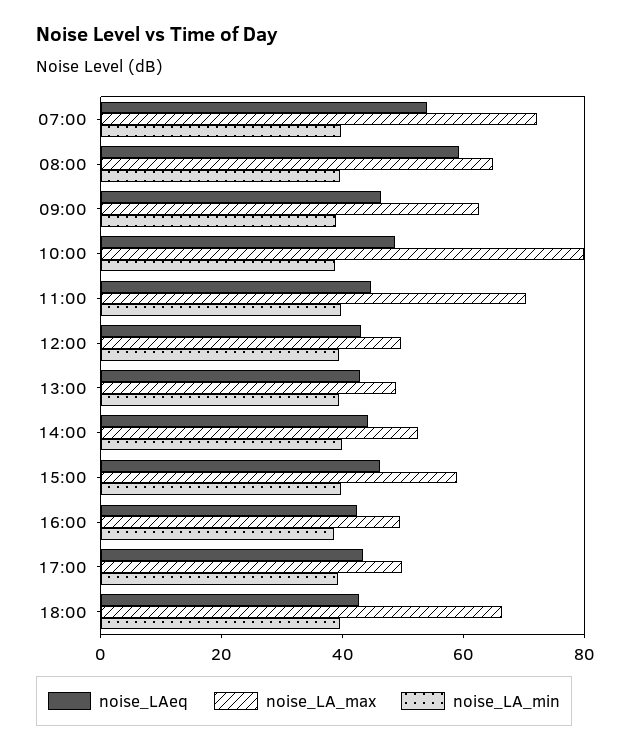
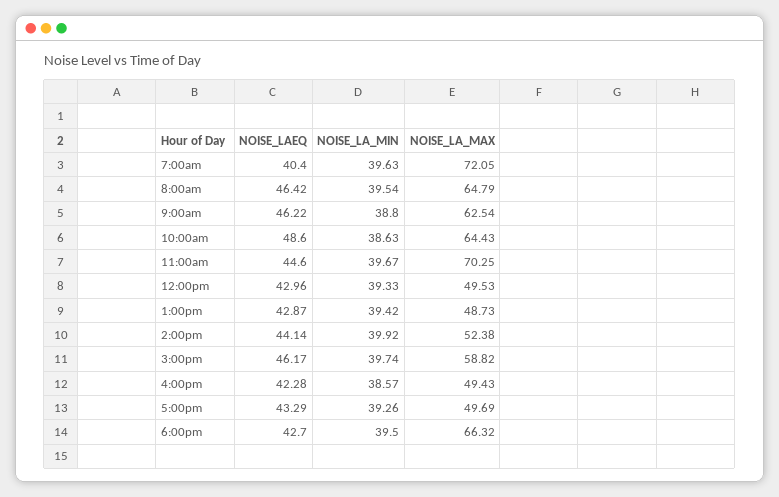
  {
    "noise_LAeq": {
-     "07:00": 55,
+     "07:00": 40.4,
-     "08:00": 60,
+     "08:00": 46.42,
      "09:00": 46.22,
      "10:00": 48.6,
      "11:00": 44.6,
      "12:00": 42.96,
      "13:00": 42.87,
      "14:00": 44.14,
      "15:00": 46.17,
      "16:00": 42.28,
      "17:00": 43.29,
      "18:00": 42.7
    },
    "noise_LA_max": {
      "07:00": 72.05,
      "08:00": 64.79,
      "09:00": 62.54,
-     "10:00": 80,
+     "10:00": 64.43,
      "11:00": 70.25,
      "12:00": 49.53,
      "13:00": 48.73,
      "14:00": 52.38,
      "15:00": 58.82,
      "16:00": 49.43,
      "17:00": 49.69,
      "18:00": 66.32
    },
    "noise_LA_min": {
      "07:00": 39.63,
      "08:00": 39.54,
      "09:00": 38.8,
      "10:00": 38.63,
      "11:00": 39.67,
      "12:00": 39.33,
      "13:00": 39.42,
      "14:00": 39.92,
      "15:00": 39.74,
      "16:00": 38.57,
      "17:00": 39.26,
      "18:00": 39.5
    }
  }

